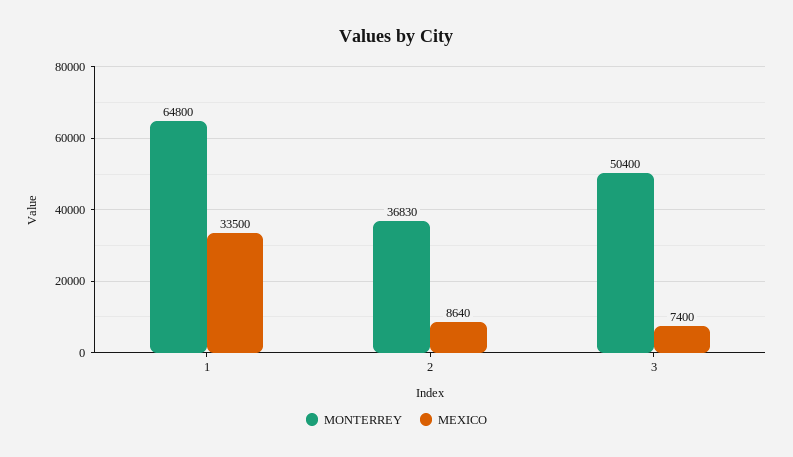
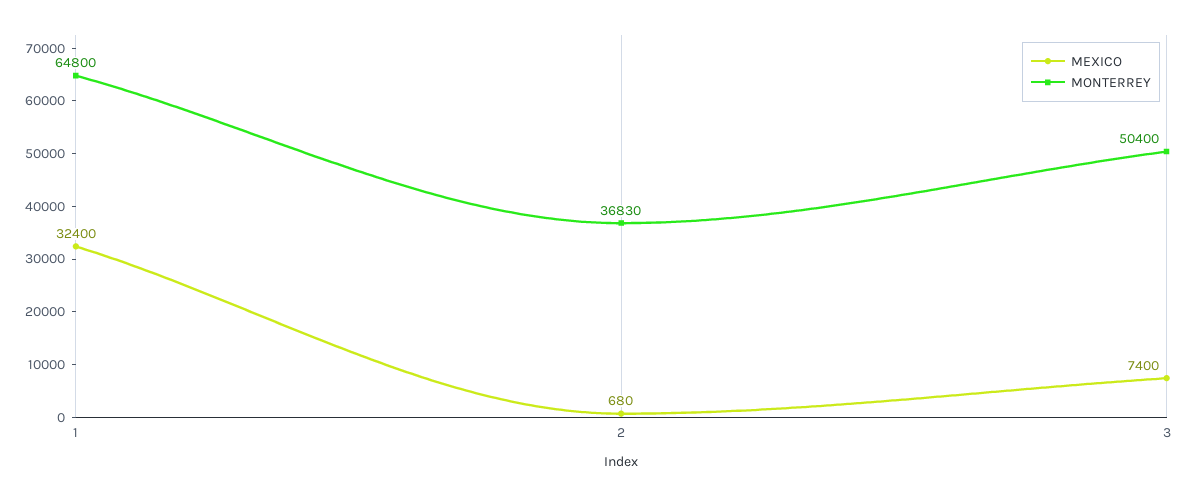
  {
    "MONTERREY": {
      "1": 64800,
      "2": 36830,
      "3": 50400
    },
    "MEXICO": {
-     "1": 33500,
+     "1": 32400,
-     "2": 8640,
+     "2": 680,
      "3": 7400
    }
  }

